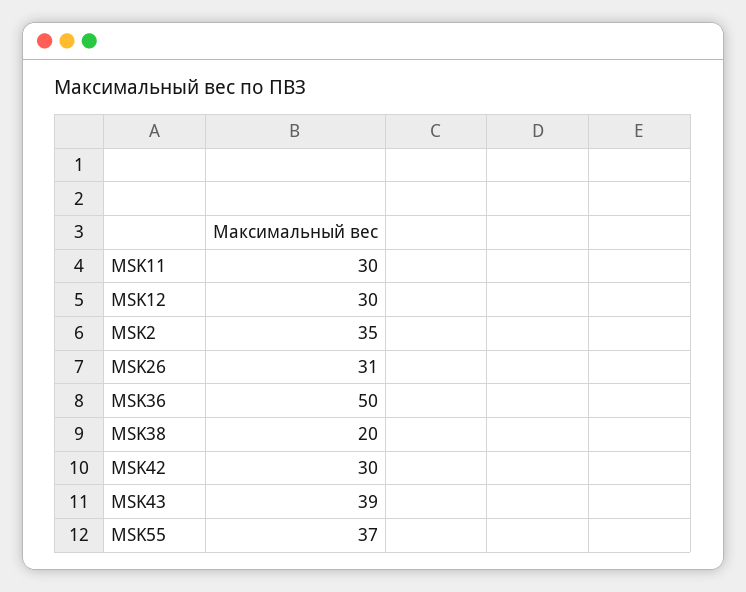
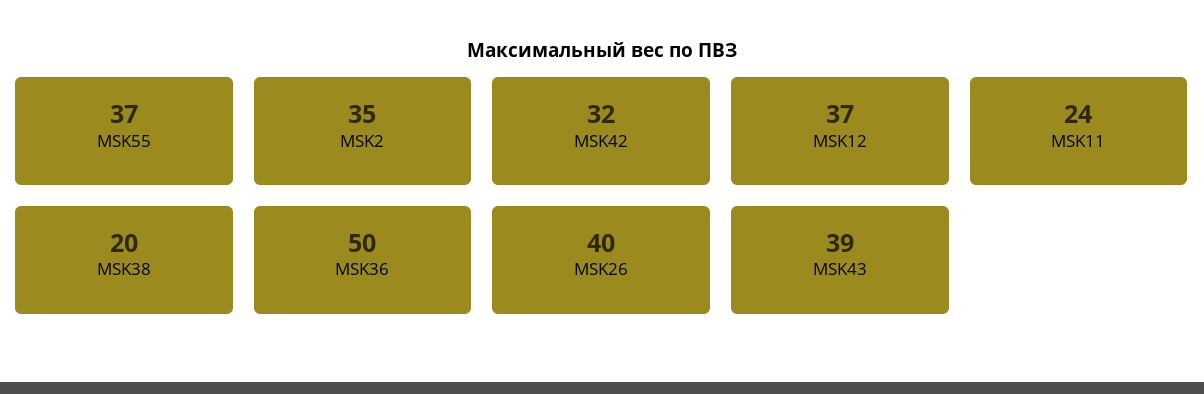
  {
-   "MSK11": 30,
+   "MSK11": 24,
-   "MSK12": 30,
+   "MSK12": 37,
    "MSK2": 35,
-   "MSK26": 31,
+   "MSK26": 40,
    "MSK36": 50,
    "MSK38": 20,
-   "MSK42": 30,
+   "MSK42": 32,
    "MSK43": 39,
    "MSK55": 37
  }

